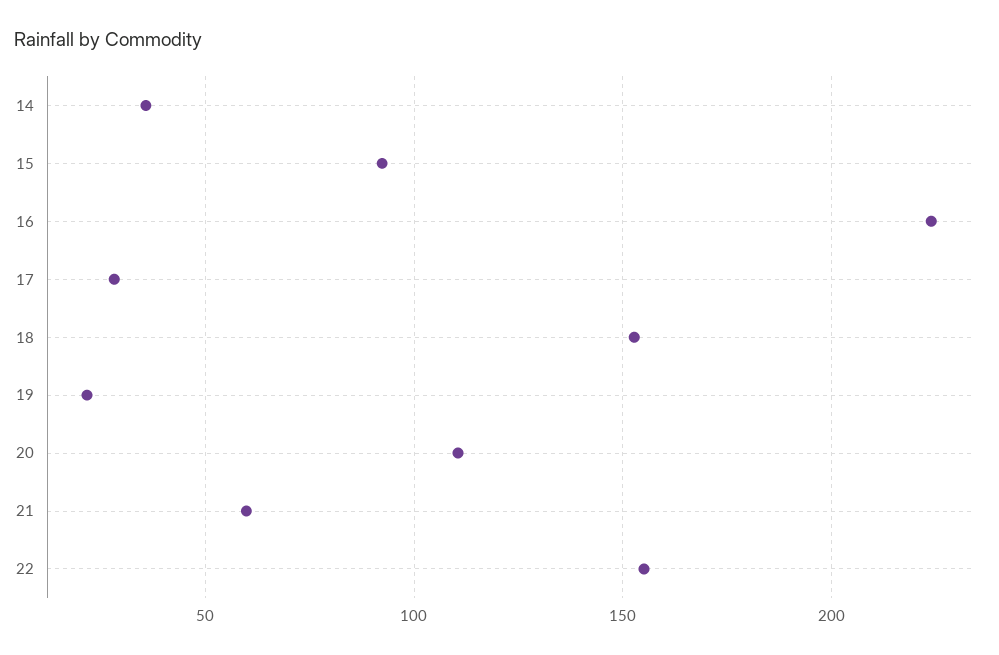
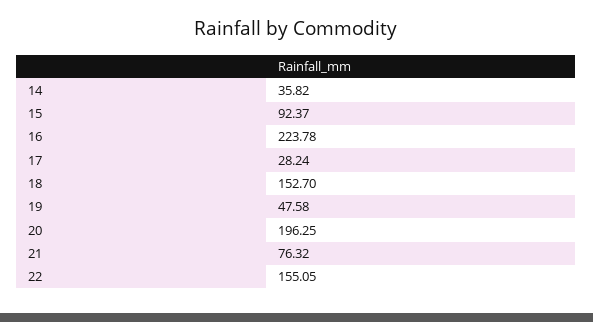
  {
    "14": 35.82,
    "15": 92.37,
    "16": 223.78,
    "17": 28.24,
    "18": 152.7,
-   "19": 20,
+   "19": 47.58,
-   "20": 110,
+   "20": 196.25,
-   "21": 60,
+   "21": 76.32,
    "22": 155.05
  }

